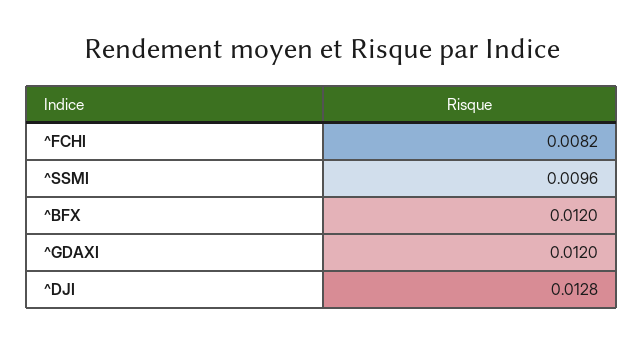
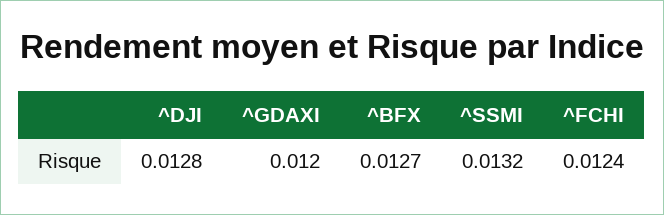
  {
-   "^FCHI": 0.0082,
+   "^FCHI": 0.0124,
-   "^SSMI": 0.0096,
+   "^SSMI": 0.0132,
-   "^BFX": 0.012,
+   "^BFX": 0.0127,
    "^GDAXI": 0.012,
    "^DJI": 0.0128
  }

